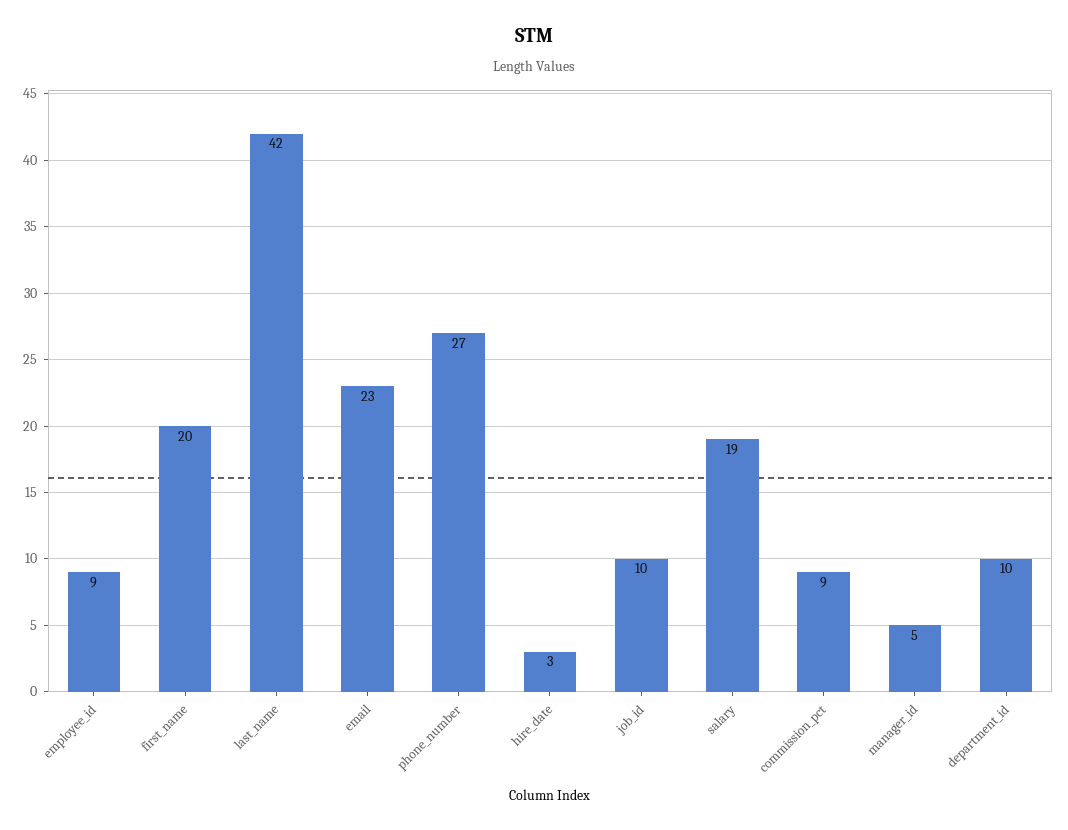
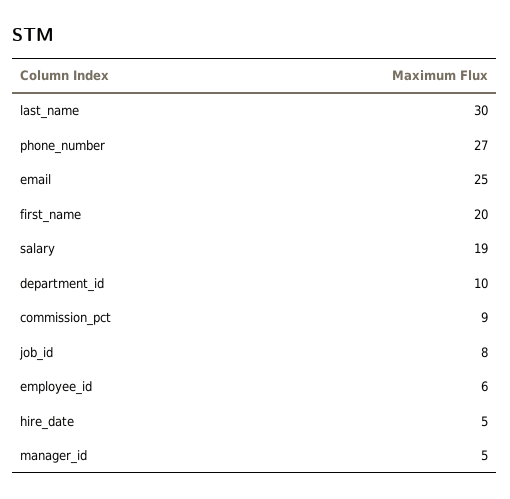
  {
-   "employee_id": 9,
+   "employee_id": 6,
    "first_name": 20,
-   "last_name": 42,
+   "last_name": 30,
-   "email": 23,
+   "email": 25,
    "phone_number": 27,
-   "hire_date": 3,
+   "hire_date": 5,
-   "job_id": 10,
+   "job_id": 8,
    "salary": 19,
    "commission_pct": 9,
    "manager_id": 5,
    "department_id": 10
  }

